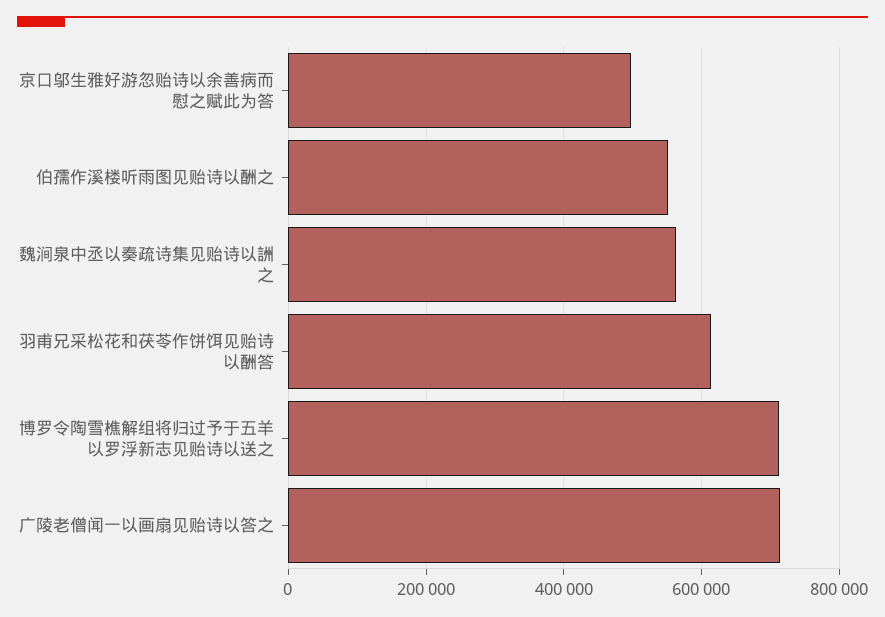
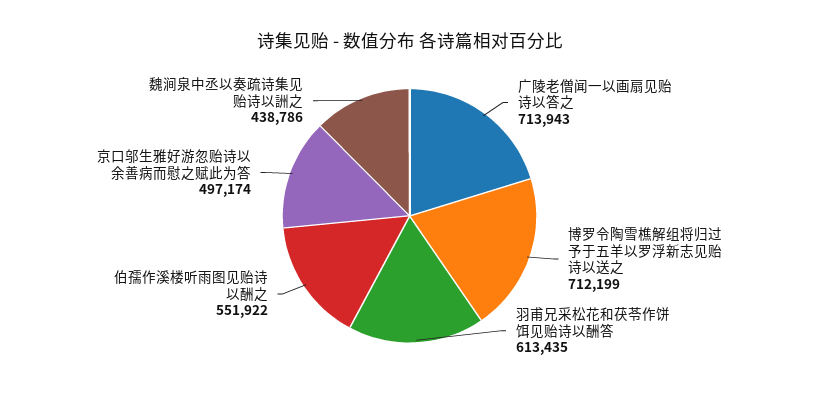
  {
    "京口邬生雅好游忽贻诗以余善病而慰之赋此为答": 497174,
    "伯孺作溪楼听雨图见贻诗以酬之": 551922,
-   "魏涧泉中丞以奏疏诗集见贻诗以詶之": 560000,
+   "魏涧泉中丞以奏疏诗集见贻诗以詶之": 438786,
    "羽甫兄采松花和茯苓作饼饵见贻诗以酬答": 613435,
    "博罗令陶雪樵解组将归过予于五羊以罗浮新志见贻诗以送之": 712199,
    "广陵老僧闻一以画扇见贻诗以答之": 713943
  }

